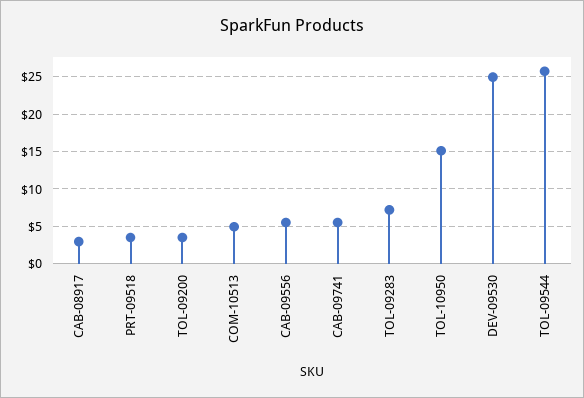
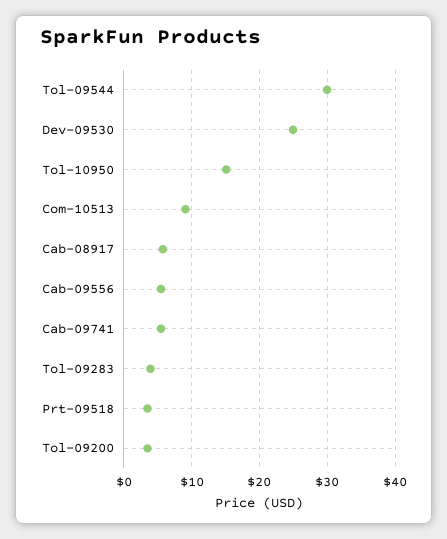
  {
-   "CAB-08917": 3,
+   "CAB-08917": 6,
    "PRT-09518": 4,
    "TOL-09200": 4,
-   "COM-10513": 5,
+   "COM-10513": 9,
    "CAB-09556": 6,
    "CAB-09741": 6,
-   "TOL-09283": 7,
+   "TOL-09283": 4,
    "TOL-10950": 15,
    "DEV-09530": 25,
-   "TOL-09544": 26
+   "TOL-09544": 30
  }

